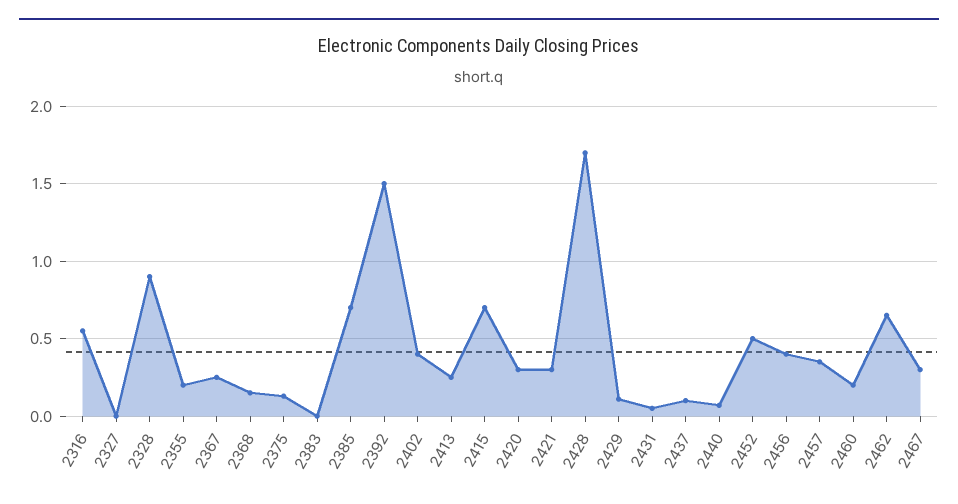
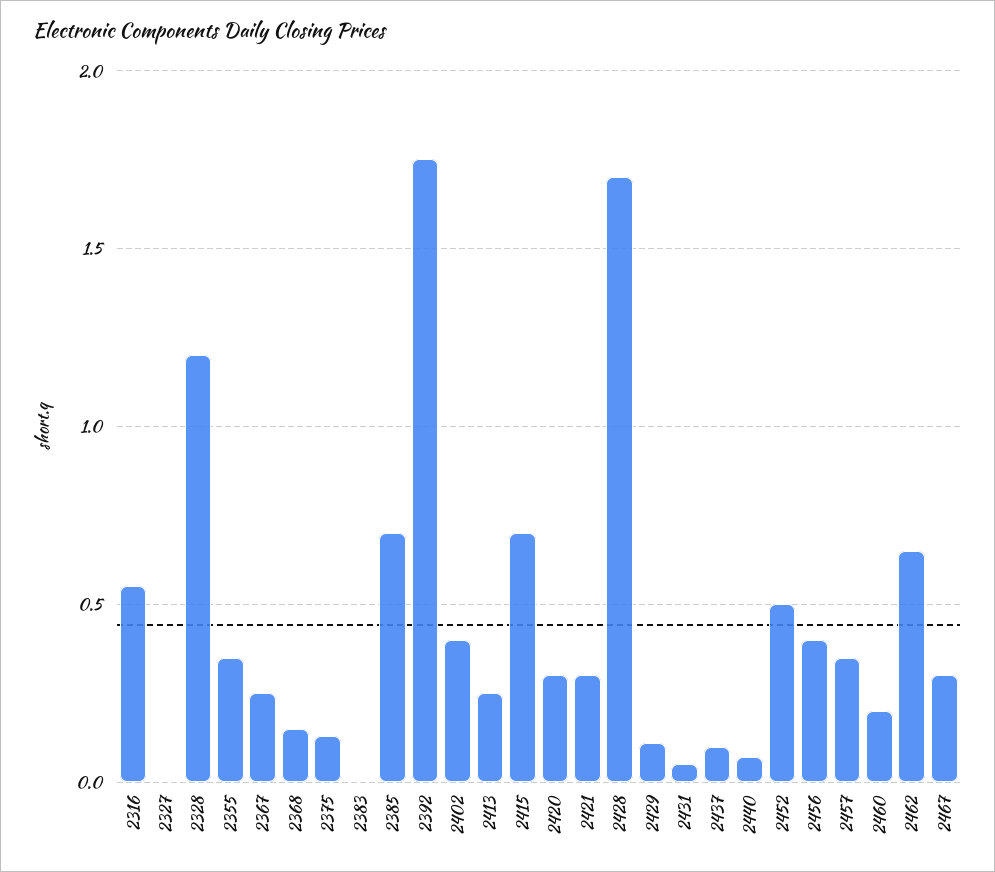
  {
    "2316": 0.55,
    "2327": 0,
-   "2328": 0.9,
+   "2328": 1.2,
-   "2355": 0.2,
+   "2355": 0.35,
    "2367": 0.25,
    "2368": 0.15,
    "2375": 0.15,
    "2383": 0,
    "2385": 0.7,
-   "2392": 1.5,
+   "2392": 1.75,
    "2402": 0.4,
    "2413": 0.25,
    "2415": 0.7,
    "2420": 0.3,
    "2421": 0.3,
    "2428": 1.7,
    "2429": 0.1,
    "2431": 0.05,
    "2437": 0.1,
    "2440": 0.05,
    "2452": 0.5,
    "2456": 0.4,
    "2457": 0.35,
    "2460": 0.2,
    "2462": 0.65,
    "2467": 0.3
  }

